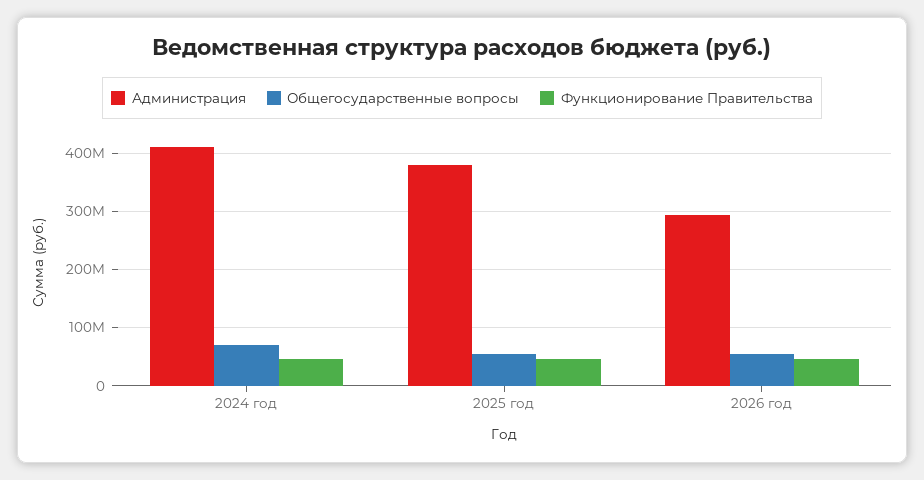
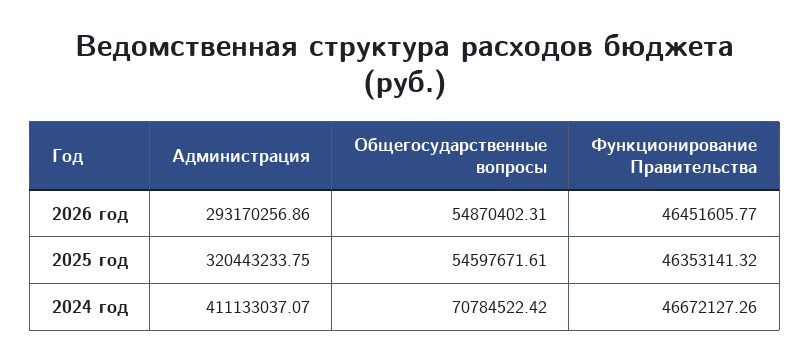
  {
    "Администрация": {
      "2024 год": 411133037.07,
-     "2025 год": 380000000,
+     "2025 год": 320443233.75,
      "2026 год": 293170256.86
    },
    "Общегосударственные вопросы": {
      "2024 год": 70784522.42,
      "2025 год": 54597671.61,
      "2026 год": 54870402.31
    },
    "Функционирование Правительства": {
      "2024 год": 46672127.26,
      "2025 год": 46353141.32,
      "2026 год": 46451605.77
    }
  }

